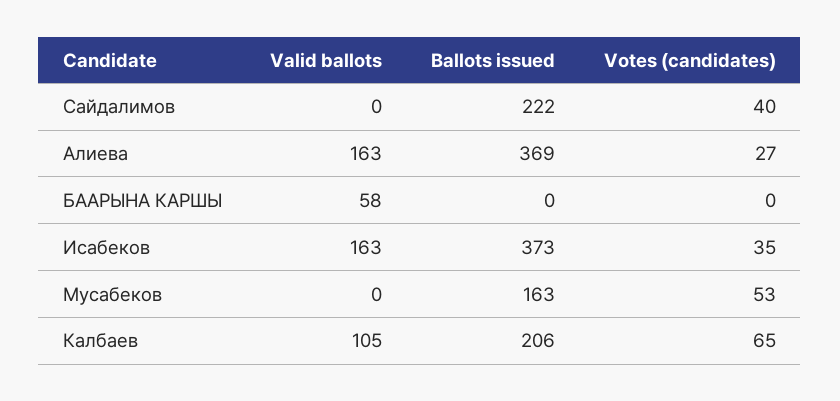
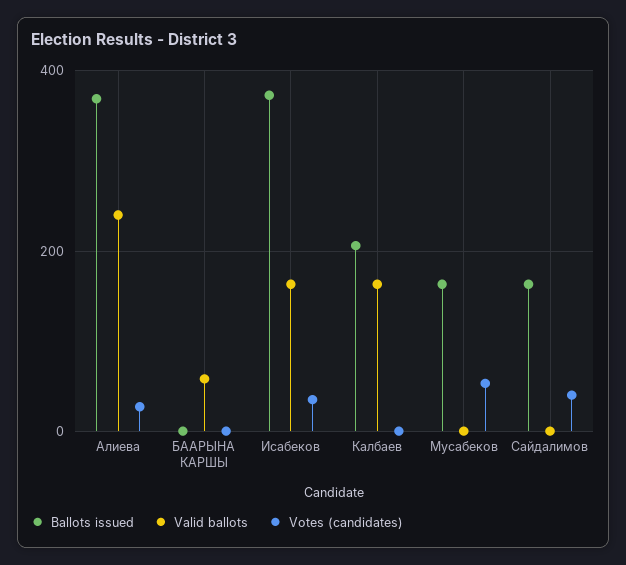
  {
    "Valid ballots": {
      "Сайдалимов": 0,
-     "Алиева": 163,
+     "Алиева": 240,
      "БААРЫНА КАРШЫ": 58,
      "Исабеков": 163,
      "Мусабеков": 0,
-     "Калбаев": 105
+     "Калбаев": 160
    },
    "Ballots issued": {
-     "Сайдалимов": 222,
+     "Сайдалимов": 160,
      "Алиева": 369,
      "БААРЫНА КАРШЫ": 0,
      "Исабеков": 373,
      "Мусабеков": 163,
      "Калбаев": 206
    },
    "Votes (candidates)": {
      "Сайдалимов": 40,
      "Алиева": 27,
      "БААРЫНА КАРШЫ": 0,
      "Исабеков": 35,
      "Мусабеков": 53,
-     "Калбаев": 65
+     "Калбаев": 0
    }
  }

